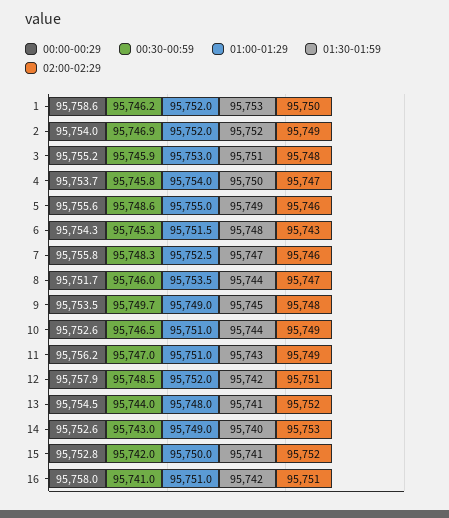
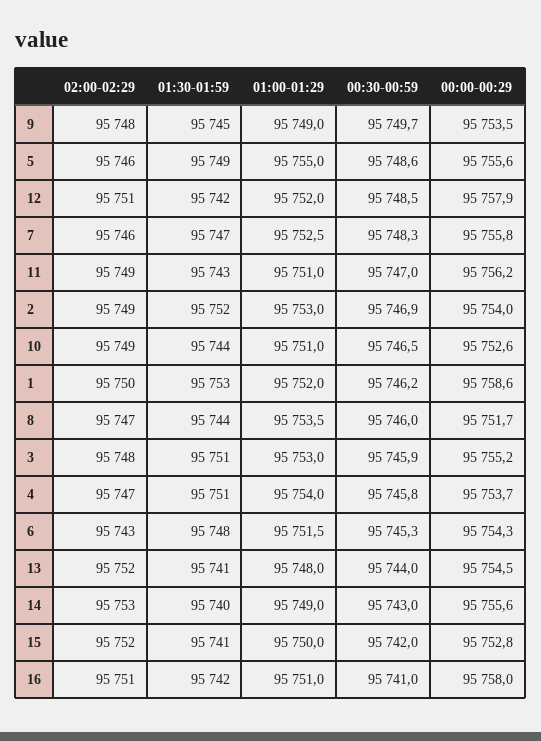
  {
    "00:00-00:29": {
      "1": 95758.6,
      "2": 95754,
      "3": 95755.2,
      "4": 95753.7,
      "5": 95755.6,
      "6": 95754.3,
      "7": 95755.8,
      "8": 95751.7,
      "9": 95753.5,
      "10": 95752.6,
      "11": 95756.2,
      "12": 95757.9,
      "13": 95754.5,
-     "14": 95752.6,
+     "14": 95755.6,
      "15": 95752.8,
      "16": 95758
    },
    "00:30-00:59": {
      "1": 95746.2,
      "2": 95746.9,
      "3": 95745.9,
      "4": 95745.8,
      "5": 95748.6,
      "6": 95745.3,
      "7": 95748.3,
      "8": 95746,
      "9": 95749.7,
      "10": 95746.5,
      "11": 95747,
      "12": 95748.5,
      "13": 95744,
      "14": 95743,
      "15": 95742,
      "16": 95741
    },
    "01:00-01:29": {
      "1": 95752,
-     "2": 95752,
+     "2": 95753,
      "3": 95753,
      "4": 95754,
      "5": 95755,
      "6": 95751.5,
      "7": 95752.5,
      "8": 95753.5,
      "9": 95749,
      "10": 95751,
      "11": 95751,
      "12": 95752,
      "13": 95748,
      "14": 95749,
      "15": 95750,
      "16": 95751
    },
    "01:30-01:59": {
      "1": 95753,
      "2": 95752,
      "3": 95751,
-     "4": 95750,
+     "4": 95751,
      "5": 95749,
      "6": 95748,
      "7": 95747,
      "8": 95744,
      "9": 95745,
      "10": 95744,
      "11": 95743,
      "12": 95742,
      "13": 95741,
      "14": 95740,
      "15": 95741,
      "16": 95742
    },
    "02:00-02:29": {
      "1": 95750,
      "2": 95749,
      "3": 95748,
      "4": 95747,
      "5": 95746,
      "6": 95743,
      "7": 95746,
      "8": 95747,
      "9": 95748,
      "10": 95749,
      "11": 95749,
      "12": 95751,
      "13": 95752,
      "14": 95753,
      "15": 95752,
      "16": 95751
    }
  }

